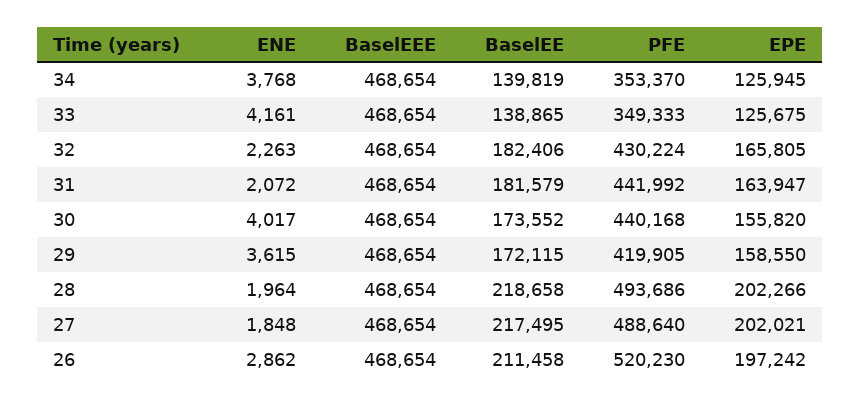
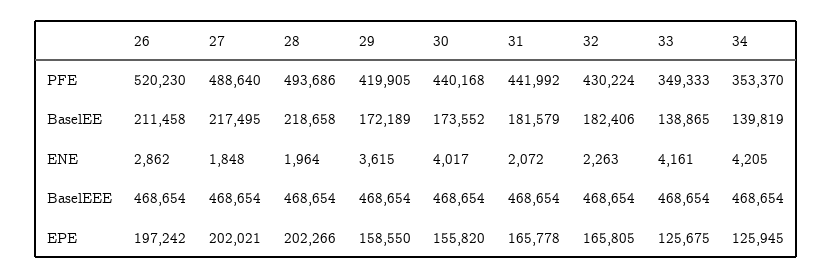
  {
    "ENE": {
-     "34": 3768,
+     "34": 4205,
      "33": 4161,
      "32": 2263,
      "31": 2072,
      "30": 4017,
      "29": 3615,
      "28": 1964,
      "27": 1848,
      "26": 2862
    },
    "BaselEEE": {
      "34": 468654,
      "33": 468654,
      "32": 468654,
      "31": 468654,
      "30": 468654,
      "29": 468654,
      "28": 468654,
      "27": 468654,
      "26": 468654
    },
    "BaselEE": {
      "34": 139819,
      "33": 138865,
      "32": 182406,
      "31": 181579,
      "30": 173552,
-     "29": 172115,
+     "29": 172189,
      "28": 218658,
      "27": 217495,
      "26": 211458
    },
    "PFE": {
      "34": 353370,
      "33": 349333,
      "32": 430224,
      "31": 441992,
      "30": 440168,
      "29": 419905,
      "28": 493686,
      "27": 488640,
      "26": 520230
    },
    "EPE": {
      "34": 125945,
      "33": 125675,
      "32": 165805,
-     "31": 163947,
+     "31": 165778,
      "30": 155820,
      "29": 158550,
      "28": 202266,
      "27": 202021,
      "26": 197242
    }
  }

